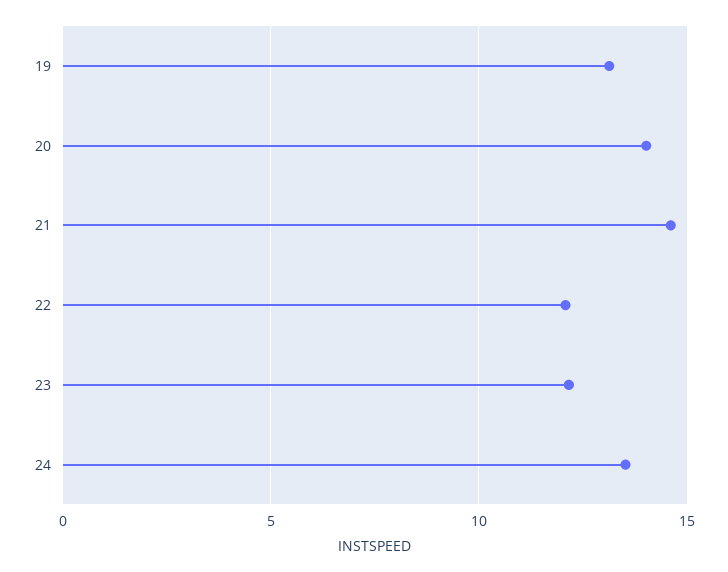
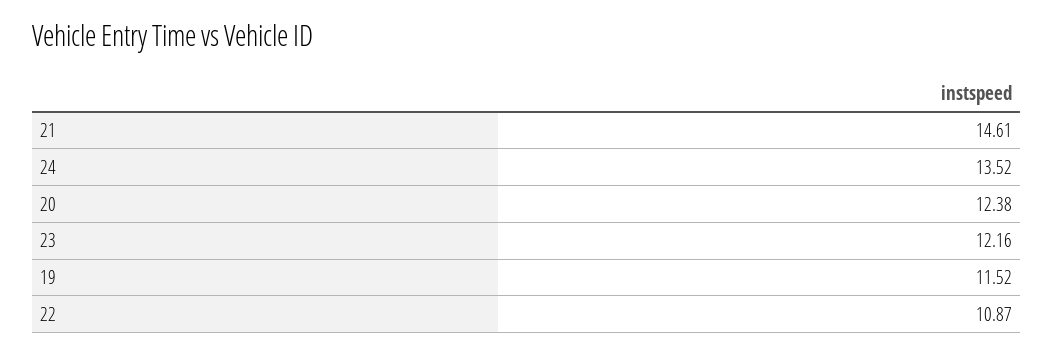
  {
-   "19": 13,
+   "19": 11.52,
-   "20": 14,
+   "20": 12.38,
    "21": 14.61,
-   "22": 12,
+   "22": 10.87,
    "23": 12.16,
    "24": 13.52
  }

